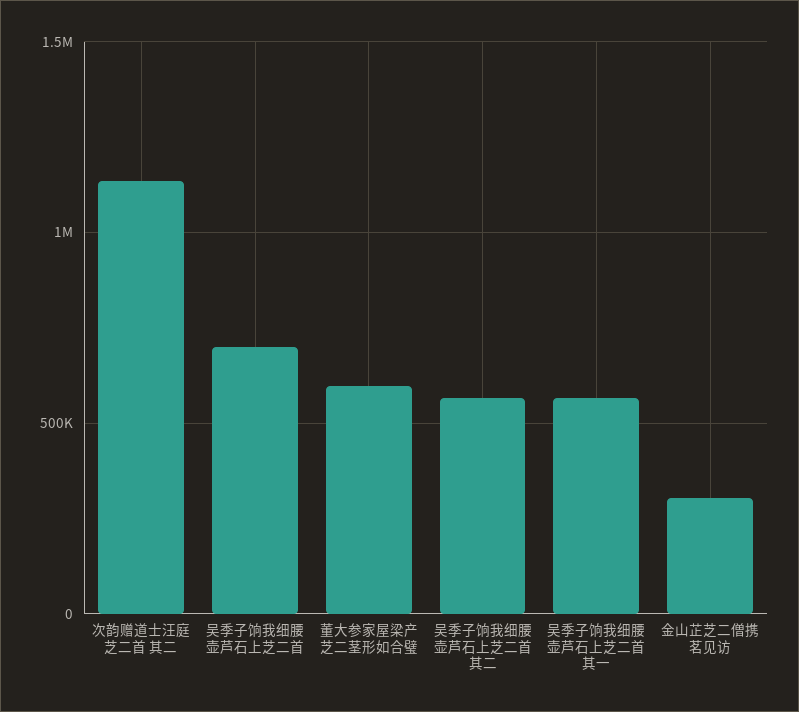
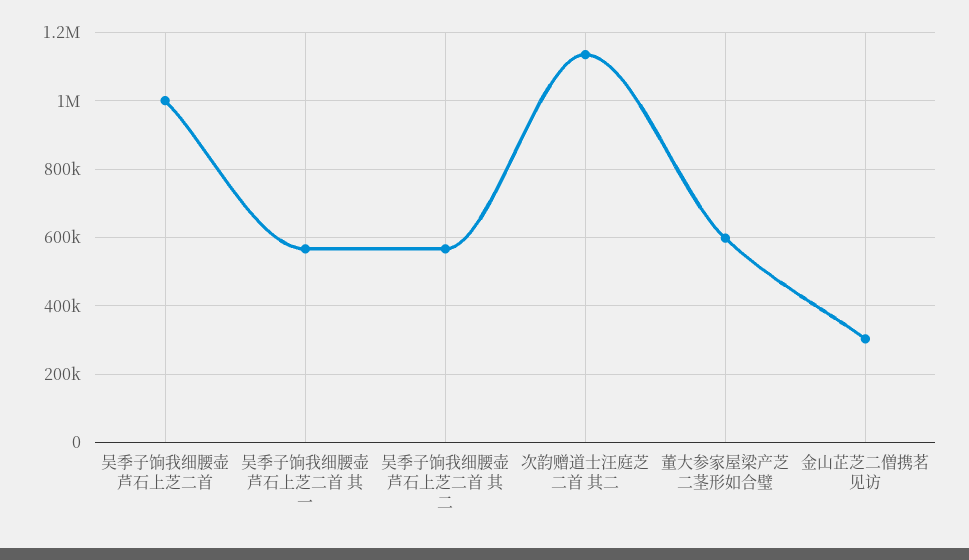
  {
    "次韵赠道士汪庭芝二首 其二": 1140000,
-   "吴季子饷我细腰壶芦石上芝二首": 700000,
+   "吴季子饷我细腰壶芦石上芝二首": 1000000,
    "董大参家屋梁产芝二茎形如合璧": 600000,
    "吴季子饷我细腰壶芦石上芝二首 其二": 560000,
    "吴季子饷我细腰壶芦石上芝二首 其一": 560000,
    "金山芷芝二僧携茗见访": 300000
  }

